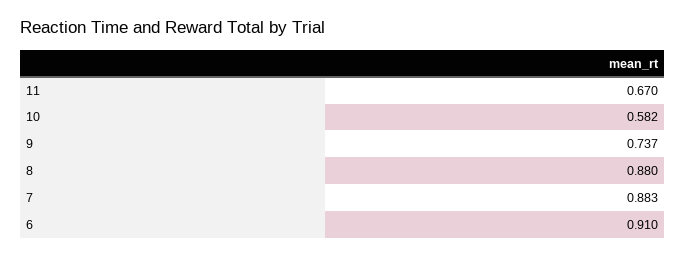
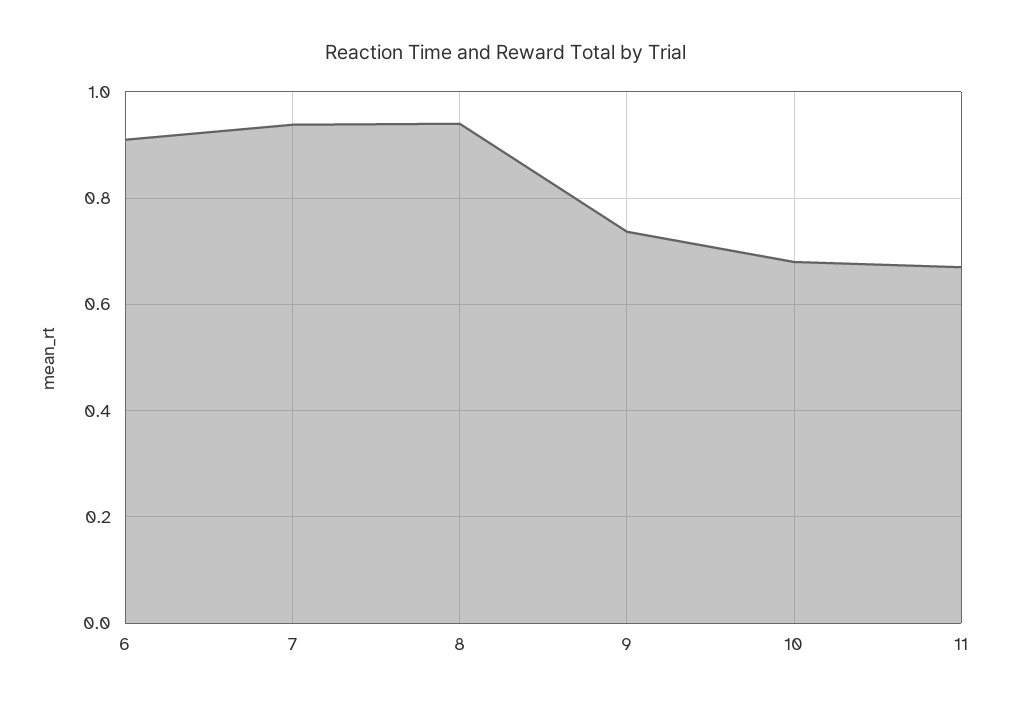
  {
    "11": 0.67,
-   "10": 0.582,
+   "10": 0.68,
    "9": 0.737,
-   "8": 0.88,
+   "8": 0.94,
-   "7": 0.883,
+   "7": 0.94,
    "6": 0.91
  }

